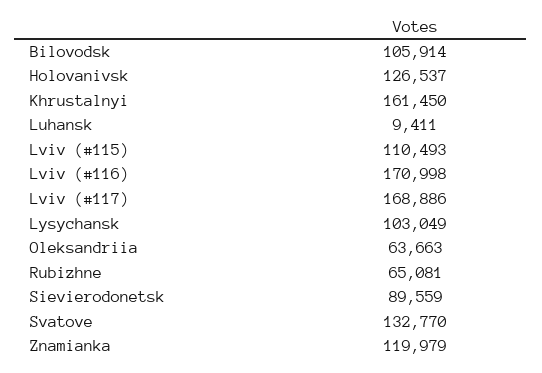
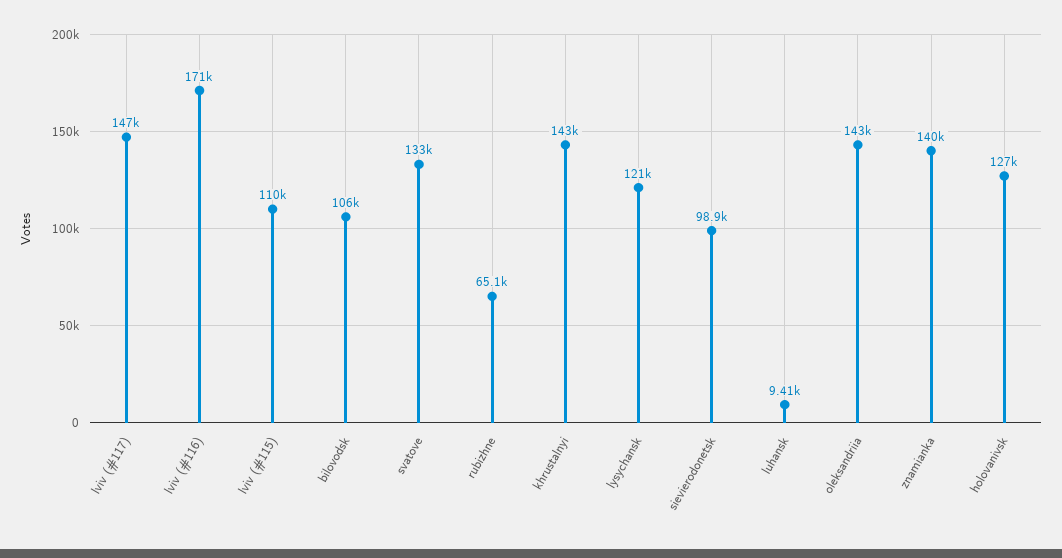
  {
    "Bilovodsk": 105914,
    "Holovanivsk": 126537,
-   "Khrustalnyi": 161450,
+   "Khrustalnyi": 143000,
    "Luhansk": 9411,
    "Lviv (#115)": 110493,
    "Lviv (#116)": 170998,
-   "Lviv (#117)": 168886,
+   "Lviv (#117)": 147000,
-   "Lysychansk": 103049,
+   "Lysychansk": 121000,
-   "Oleksandriia": 63663,
+   "Oleksandriia": 143000,
    "Rubizhne": 65081,
-   "Sievierodonetsk": 89559,
+   "Sievierodonetsk": 98900,
    "Svatove": 132770,
-   "Znamianka": 119979
+   "Znamianka": 140000
  }

